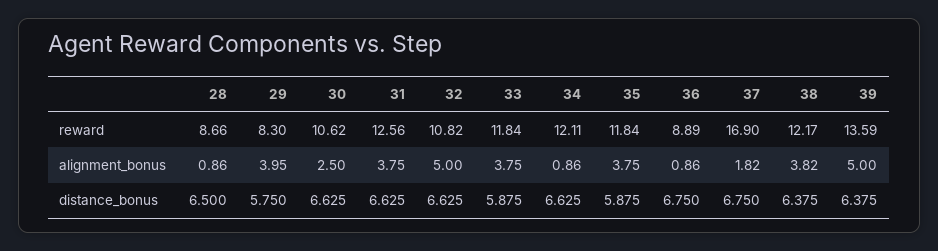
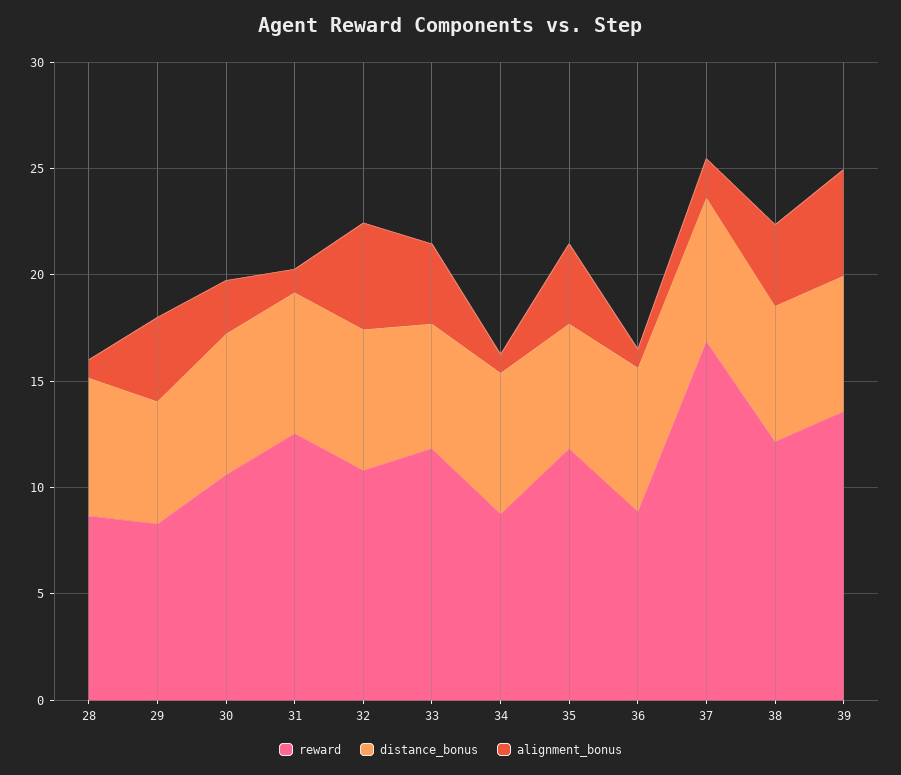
  {
    "reward": {
      "28": 8.66,
      "29": 8.3,
      "30": 10.62,
      "31": 12.56,
      "32": 10.82,
      "33": 11.84,
-     "34": 12.11,
+     "34": 9,
      "35": 11.84,
      "36": 8.89,
      "37": 16.9,
      "38": 12.17,
      "39": 13.59
    },
    "alignment_bonus": {
      "28": 0.86,
      "29": 3.95,
      "30": 2.5,
-     "31": 3.75,
+     "31": 1,
      "32": 5,
      "33": 3.75,
      "34": 0.86,
      "35": 3.75,
      "36": 0.86,
      "37": 1.82,
      "38": 3.82,
      "39": 5
    },
    "distance_bonus": {
      "28": 6.5,
      "29": 5.75,
      "30": 6.625,
      "31": 6.625,
      "32": 6.625,
      "33": 5.875,
      "34": 6.625,
      "35": 5.875,
      "36": 6.75,
      "37": 6.75,
      "38": 6.375,
      "39": 6.375
    }
  }

